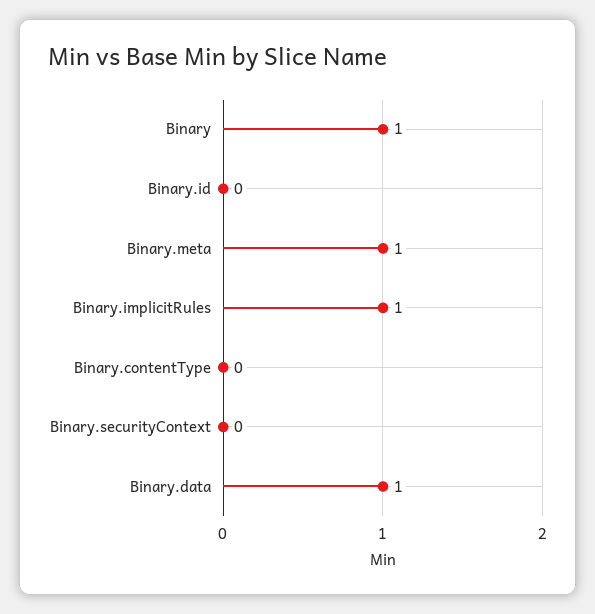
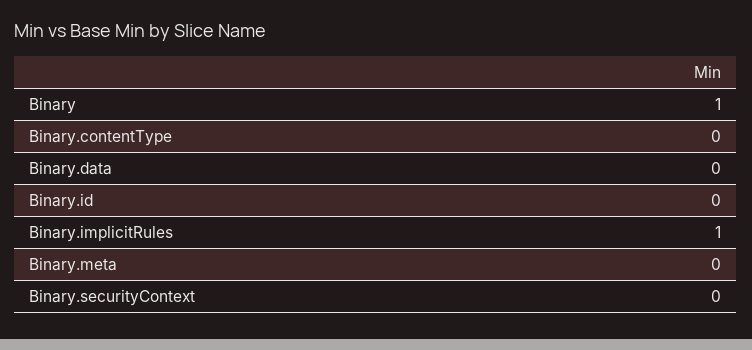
  {
    "Binary": 1,
    "Binary.id": 0,
-   "Binary.meta": 1,
+   "Binary.meta": 0,
    "Binary.implicitRules": 1,
    "Binary.contentType": 0,
    "Binary.securityContext": 0,
-   "Binary.data": 1
+   "Binary.data": 0
  }

